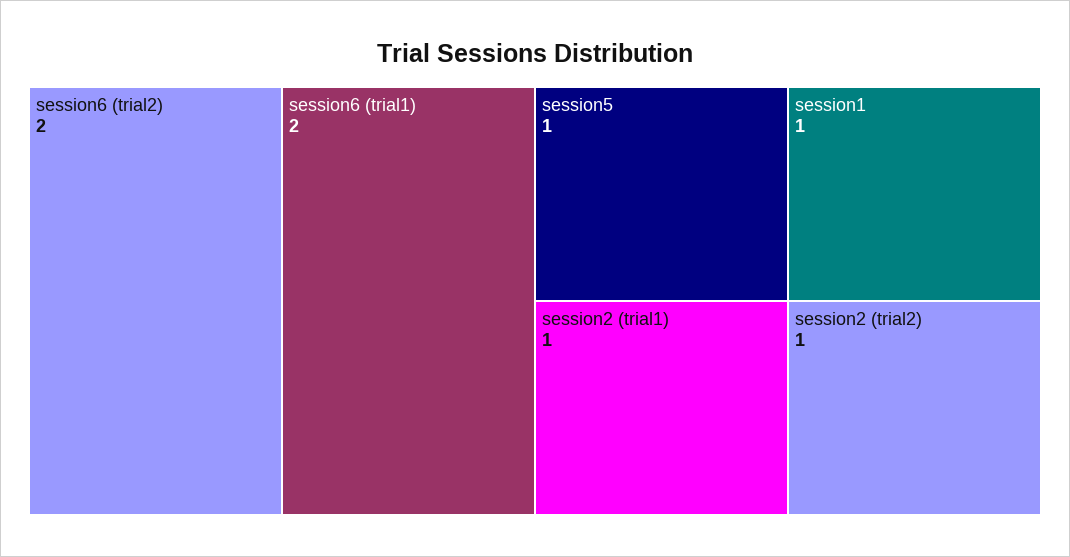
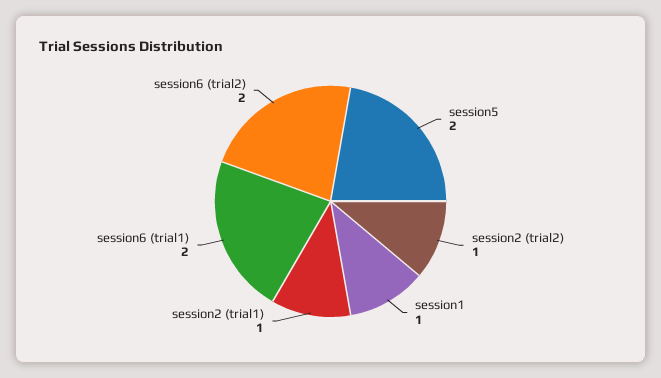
  {
    "session6 (trial2)": 2,
    "session6 (trial1)": 2,
-   "session5": 1,
+   "session5": 2,
    "session2 (trial1)": 1,
    "session1": 1,
    "session2 (trial2)": 1
  }

